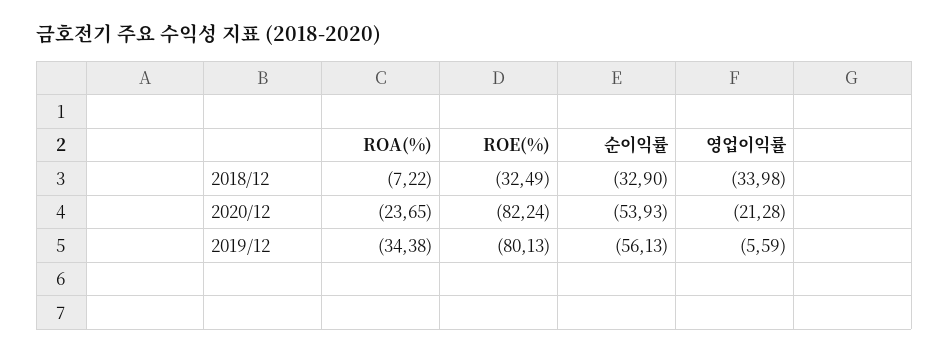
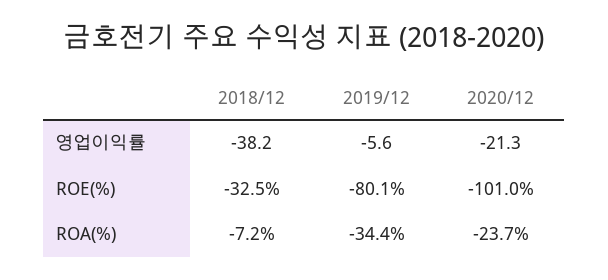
  {
    "ROA(%)": {
      "2018/12": -7.22,
      "2020/12": -23.65,
      "2019/12": -34.38
    },
    "ROE(%)": {
      "2018/12": -32.49,
-     "2020/12": -82.24,
+     "2020/12": -101,
      "2019/12": -80.13
    },
-   "순이익률": {
-     "2018/12": -32.9,
-     "2020/12": -53.93,
-     "2019/12": -56.13
-   },
    "영업이익률": {
-     "2018/12": -33.98,
+     "2018/12": -38.2,
      "2020/12": -21.28,
      "2019/12": -5.59
    }
  }

